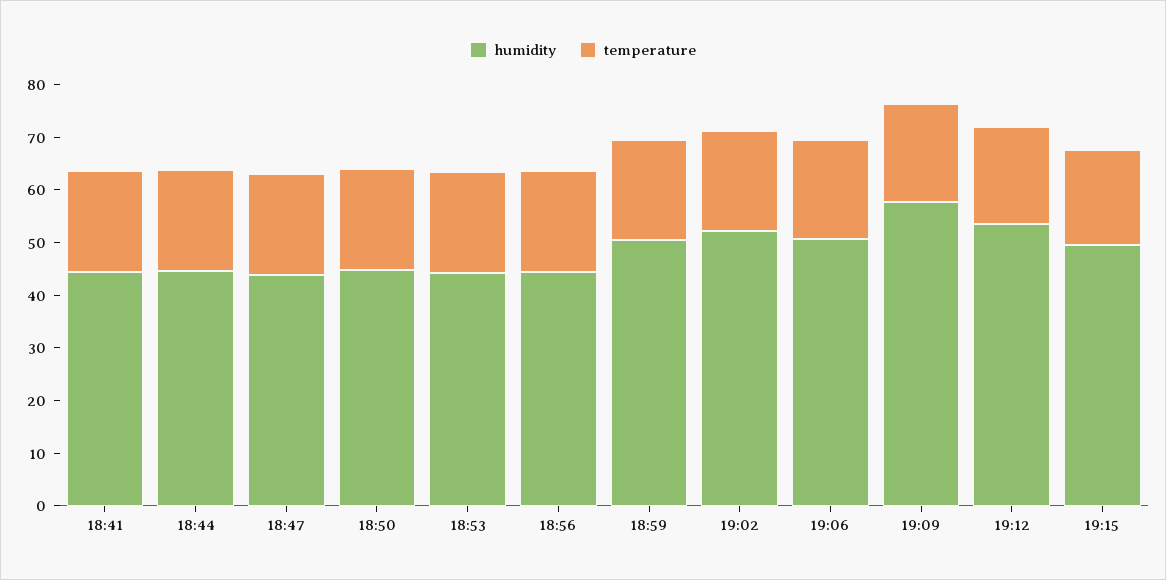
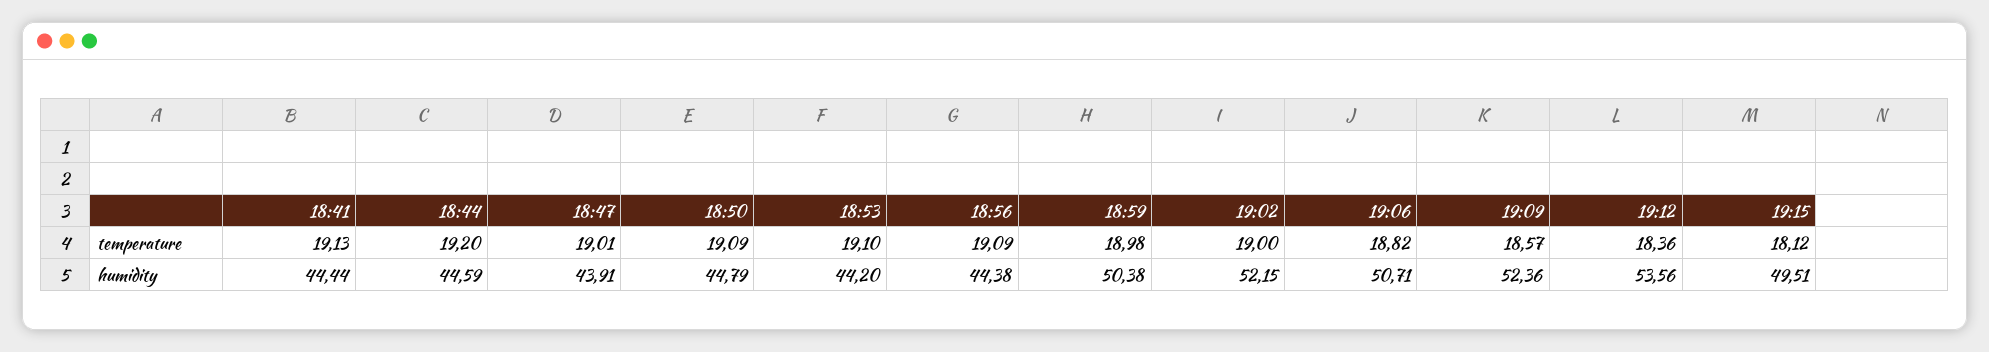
  {
    "humidity": {
      "18:41": 44.44,
      "18:44": 44.59,
      "18:47": 43.91,
      "18:50": 44.79,
      "18:53": 44.2,
      "18:56": 44.38,
      "18:59": 50.38,
      "19:02": 52.15,
      "19:06": 50.71,
-     "19:09": 58,
+     "19:09": 52.36,
      "19:12": 53.56,
      "19:15": 49.51
    },
    "temperature": {
      "18:41": 19.13,
      "18:44": 19.2,
      "18:47": 19.01,
      "18:50": 19.09,
      "18:53": 19.1,
      "18:56": 19.09,
      "18:59": 18.98,
      "19:02": 19,
      "19:06": 18.82,
      "19:09": 18.57,
      "19:12": 18.36,
      "19:15": 18.12
    }
  }

